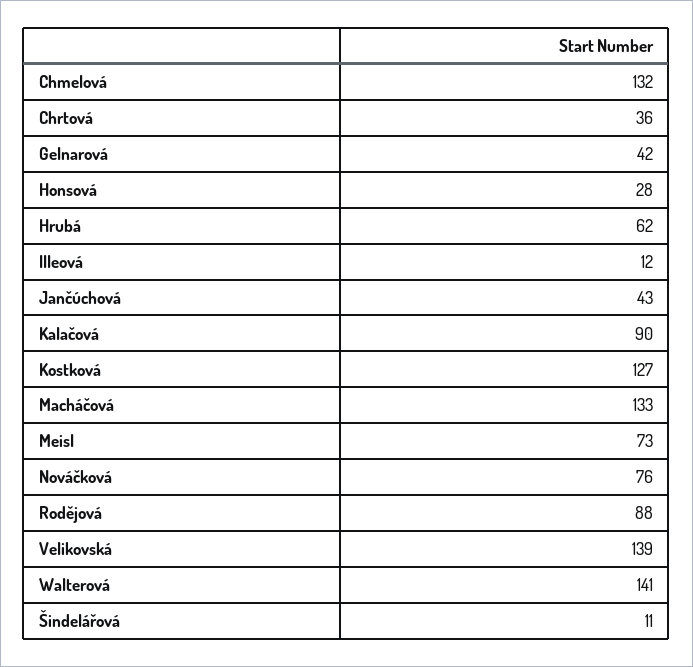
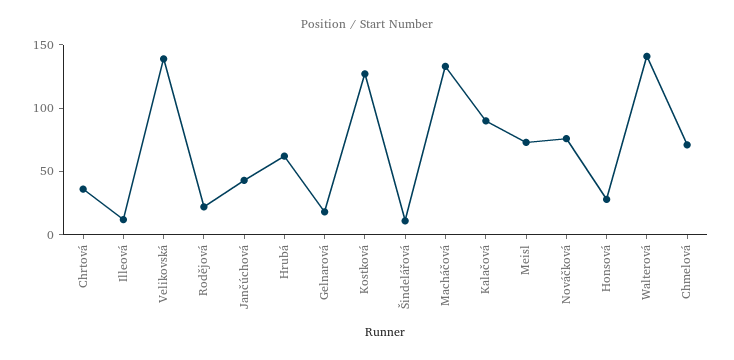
  {
-   "Chmelová": 132,
+   "Chmelová": 70,
    "Chrtová": 36,
-   "Gelnarová": 42,
+   "Gelnarová": 20,
    "Honsová": 28,
    "Hrubá": 62,
    "Illeová": 12,
    "Jančúchová": 43,
    "Kalačová": 90,
    "Kostková": 127,
    "Macháčová": 133,
    "Meisl": 73,
    "Nováčková": 76,
-   "Rodějová": 88,
+   "Rodějová": 20,
    "Velikovská": 139,
    "Walterová": 141,
    "Šindelářová": 11
  }

